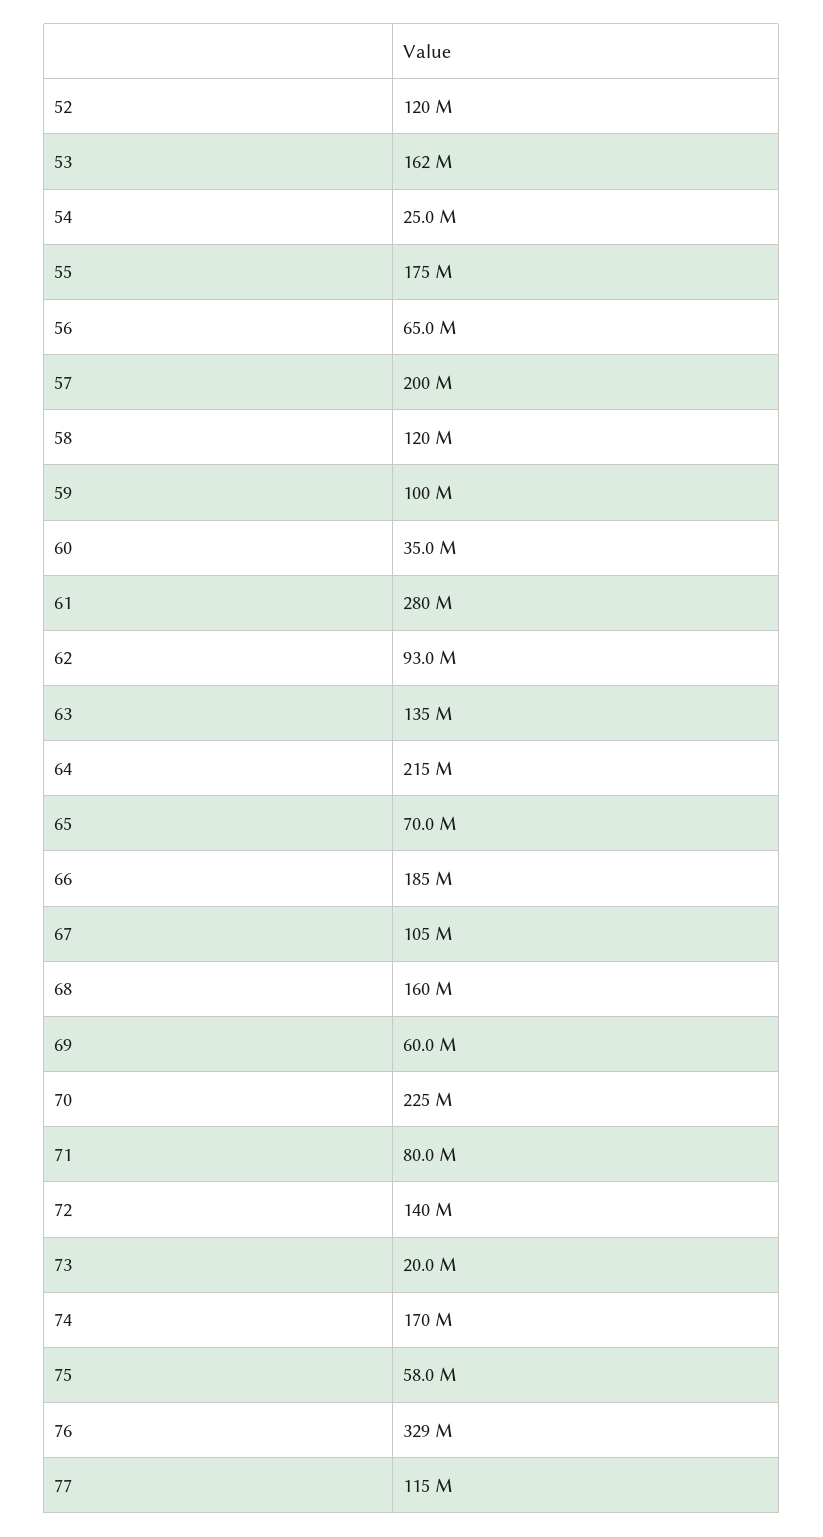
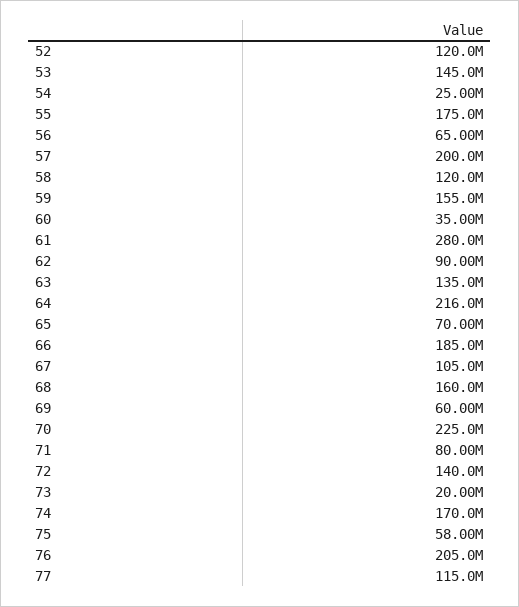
  {
    "52": 120000000,
-   "53": 162000000,
+   "53": 145000000,
    "54": 25000000,
    "55": 175000000,
    "56": 65000000,
    "57": 200000000,
    "58": 120000000,
-   "59": 100000000,
+   "59": 155000000,
    "60": 35000000,
    "61": 280000000,
-   "62": 93000000,
+   "62": 90000000,
    "63": 135000000,
-   "64": 215000000,
+   "64": 216000000,
    "65": 70000000,
    "66": 185000000,
    "67": 105000000,
    "68": 160000000,
    "69": 60000000,
    "70": 225000000,
    "71": 80000000,
    "72": 140000000,
    "73": 20000000,
    "74": 170000000,
    "75": 58000000,
-   "76": 329000000,
+   "76": 205000000,
    "77": 115000000
  }

